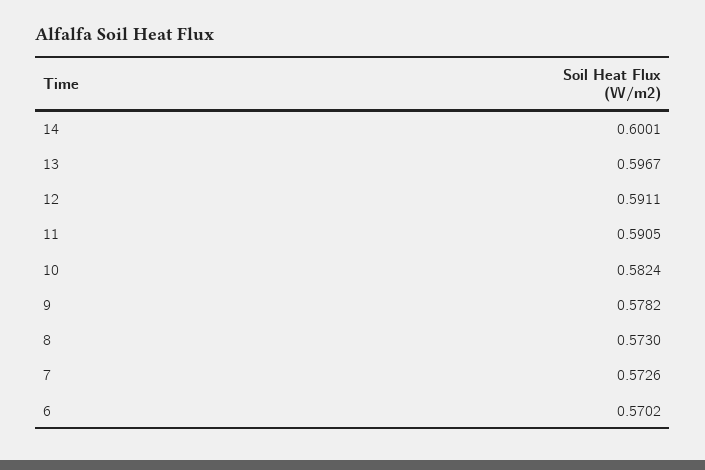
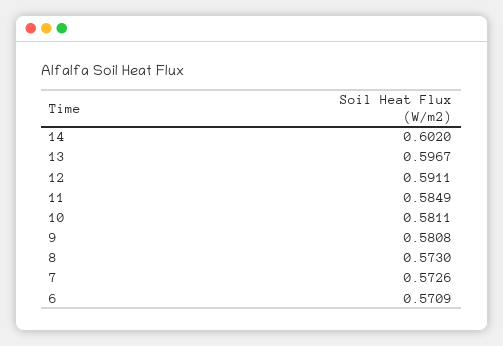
  {
-   "14": 0.6001,
+   "14": 0.602,
    "13": 0.5967,
    "12": 0.5911,
-   "11": 0.5905,
+   "11": 0.5849,
-   "10": 0.5824,
+   "10": 0.5811,
-   "9": 0.5782,
+   "9": 0.5808,
    "8": 0.573,
    "7": 0.5726,
-   "6": 0.5702
+   "6": 0.5709
  }

